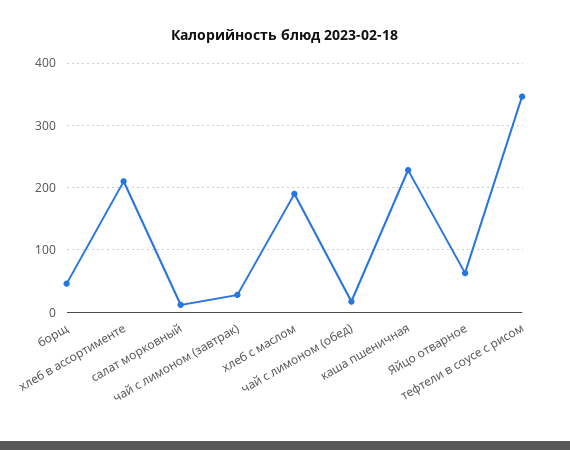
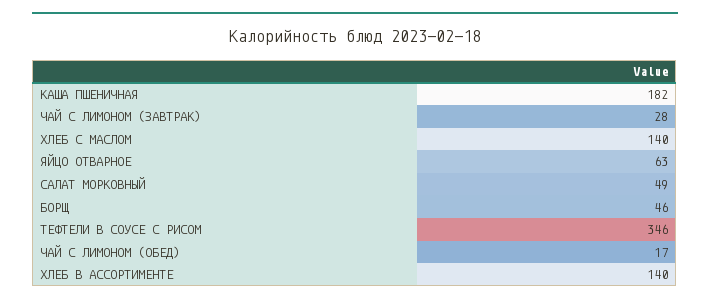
  {
    "борщ": 46,
-   "хлеб в ассортименте": 210,
+   "хлеб в ассортименте": 140,
-   "салат морковный": 10,
+   "салат морковный": 49,
    "чай с лимоном (завтрак)": 28,
-   "хлеб с маслом": 190,
+   "хлеб с маслом": 140,
    "чай с лимоном (обед)": 17,
-   "каша пшеничная": 230,
+   "каша пшеничная": 182,
    "Яйцо отварное": 63,
    "тефтели в соусе с рисом": 346
  }

